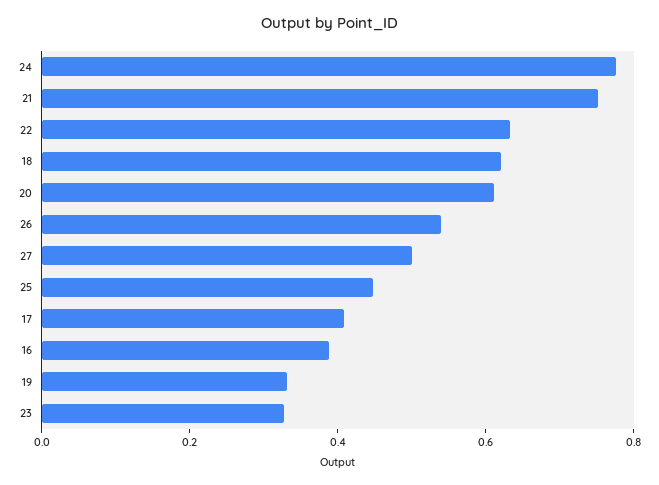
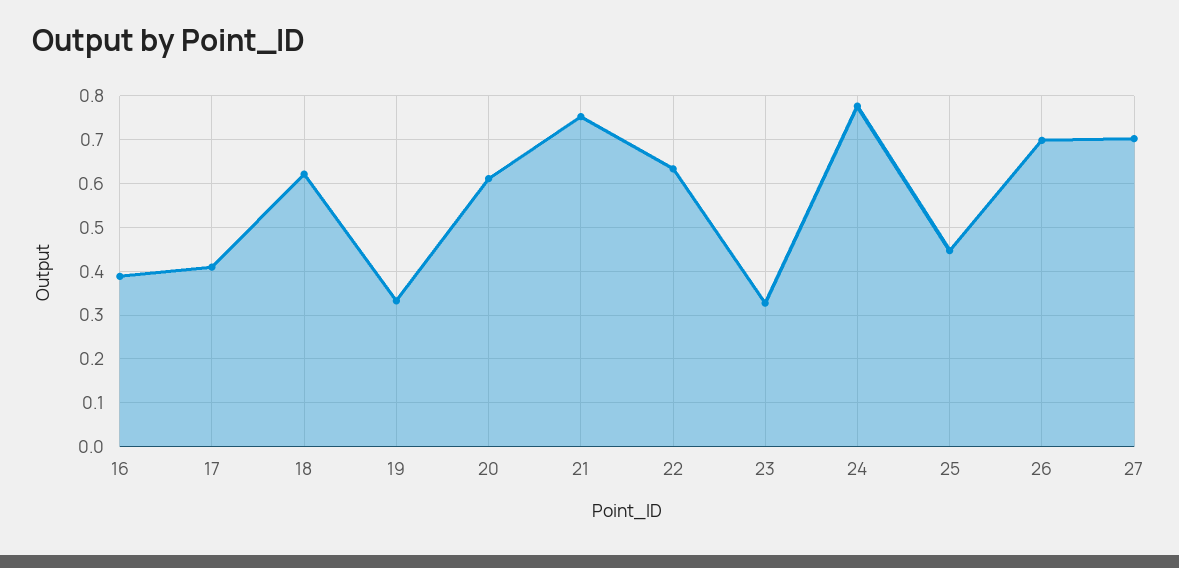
  {
    "24": 0.78,
    "21": 0.76,
    "22": 0.64,
    "18": 0.62,
    "20": 0.62,
-   "26": 0.55,
+   "26": 0.7,
-   "27": 0.5,
+   "27": 0.7,
    "25": 0.44,
    "17": 0.4,
    "16": 0.38,
    "19": 0.34,
    "23": 0.32
  }

